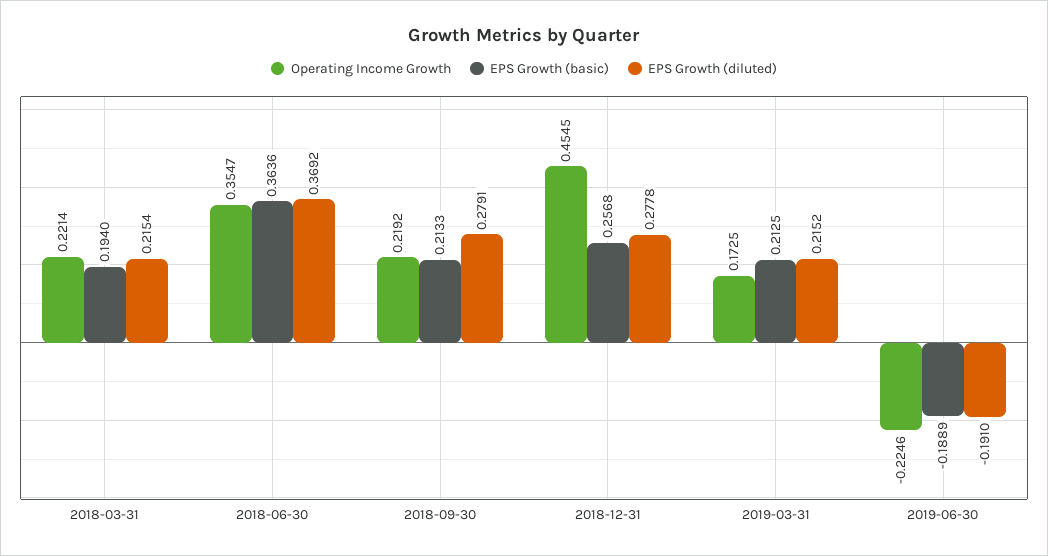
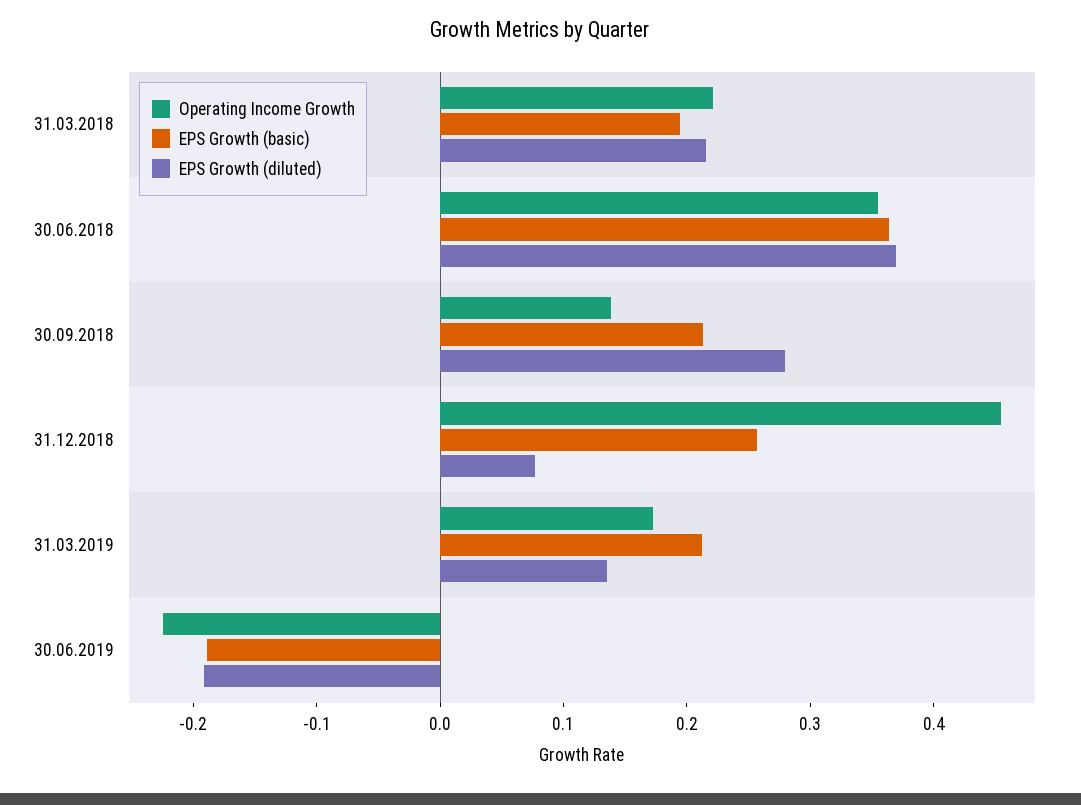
  {
    "Operating Income Growth": {
      "2018-03-31": 0.2214,
      "2018-06-30": 0.3547,
-     "2018-09-30": 0.2192,
+     "2018-09-30": 0.14,
      "2018-12-31": 0.4545,
      "2019-03-31": 0.1725,
      "2019-06-30": -0.2246
    },
    "EPS Growth (basic)": {
      "2018-03-31": 0.194,
      "2018-06-30": 0.3636,
      "2018-09-30": 0.2133,
      "2018-12-31": 0.2568,
      "2019-03-31": 0.2125,
      "2019-06-30": -0.1889
    },
    "EPS Growth (diluted)": {
      "2018-03-31": 0.2154,
      "2018-06-30": 0.3692,
      "2018-09-30": 0.2791,
-     "2018-12-31": 0.2778,
+     "2018-12-31": 0.08,
-     "2019-03-31": 0.2152,
+     "2019-03-31": 0.14,
      "2019-06-30": -0.191
    }
  }

